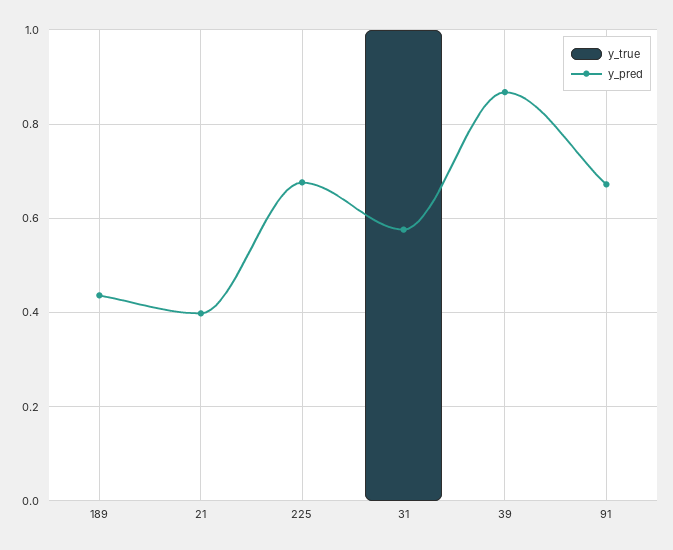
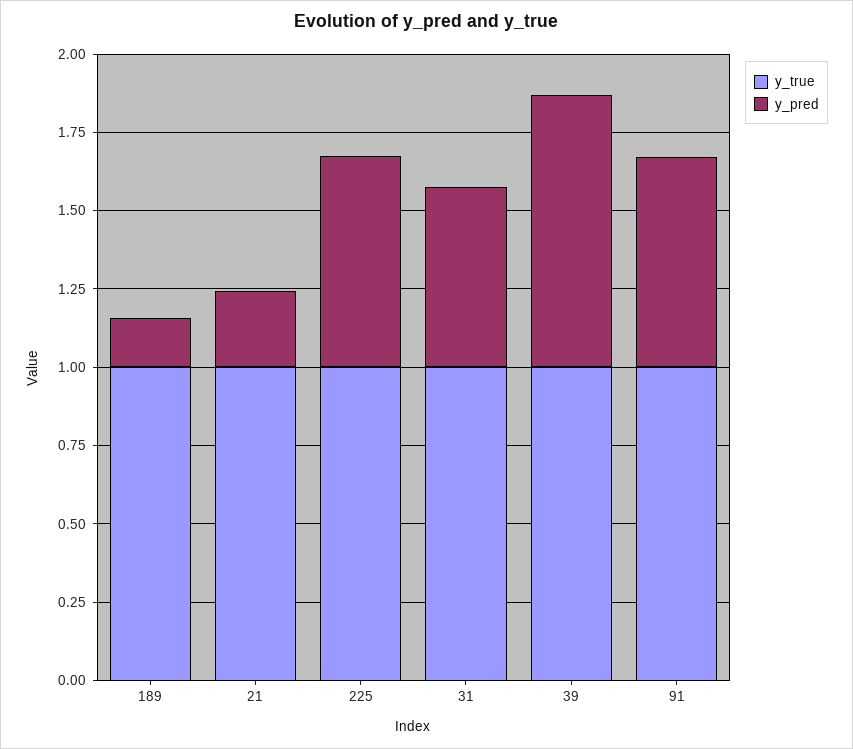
  {
    "y_true": {
-     "189": 0,
+     "189": 1,
-     "21": 0,
+     "21": 1,
-     "225": 0,
+     "225": 1,
      "31": 1,
-     "39": 0,
+     "39": 1,
-     "91": 0
+     "91": 1
    },
    "y_pred": {
-     "189": 0.44,
+     "189": 0.15,
-     "21": 0.4,
+     "21": 0.25,
      "225": 0.68,
      "31": 0.58,
      "39": 0.86,
      "91": 0.68
    }
  }

